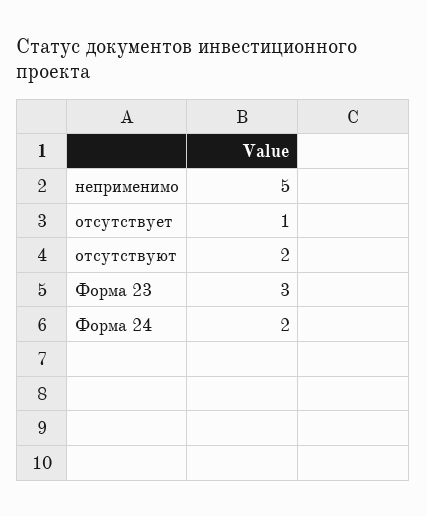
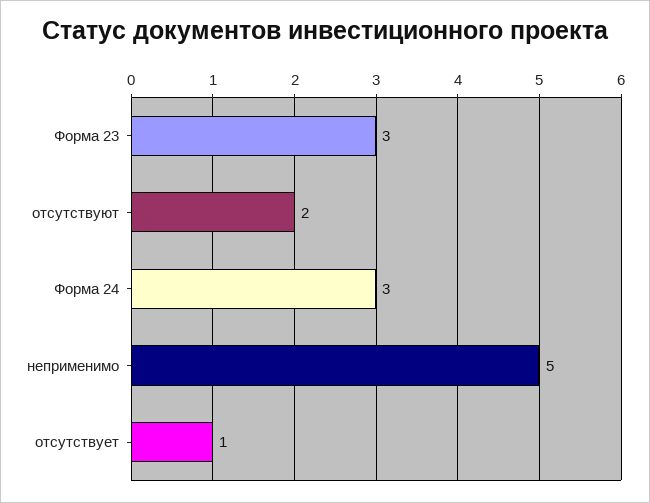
  {
    "неприменимо": 5,
    "отсутствует": 1,
    "отсутствуют": 2,
    "Форма 23": 3,
-   "Форма 24": 2
+   "Форма 24": 3
  }

